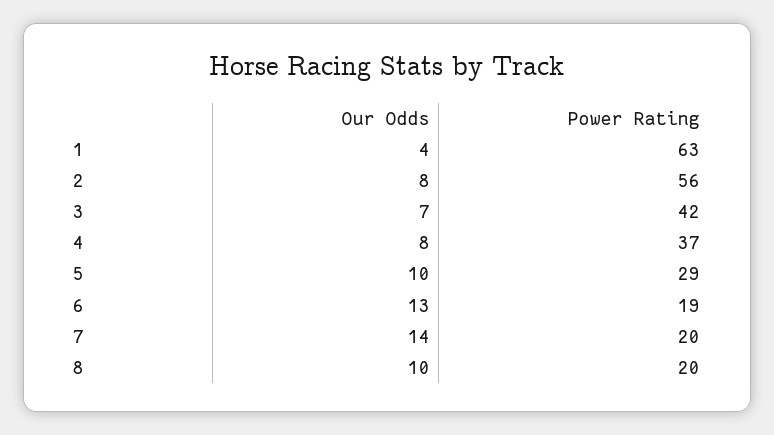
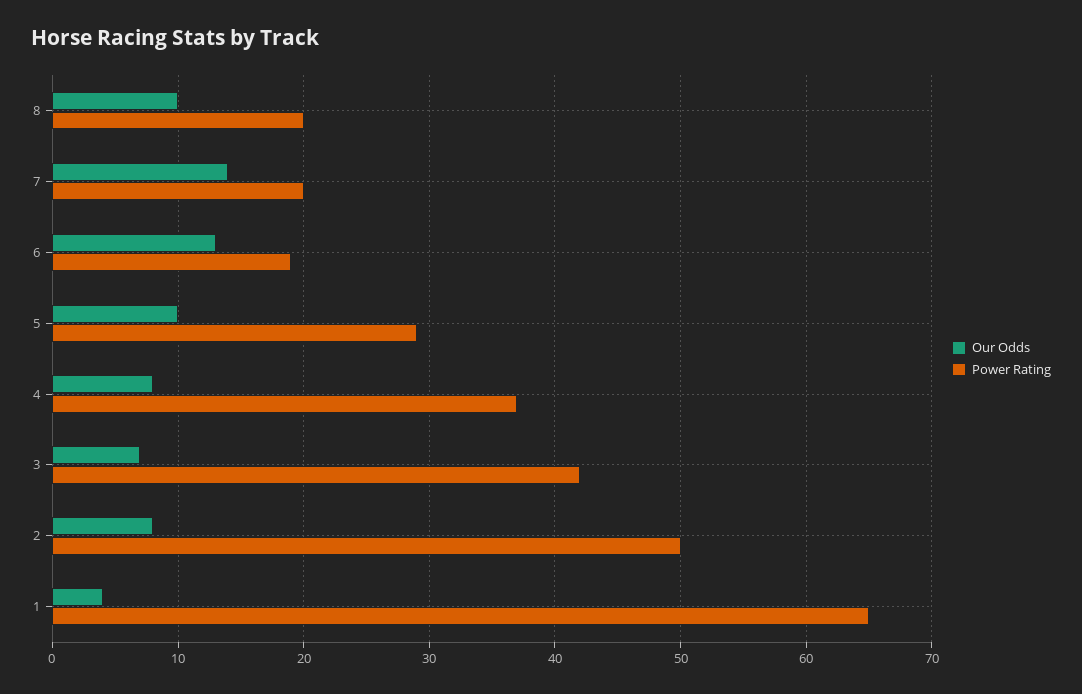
  {
    "Our Odds": {
      "1": 4,
      "2": 8,
      "3": 7,
      "4": 8,
      "5": 10,
      "6": 13,
      "7": 14,
      "8": 10
    },
    "Power Rating": {
-     "1": 63,
+     "1": 65,
-     "2": 56,
+     "2": 50,
      "3": 42,
      "4": 37,
      "5": 29,
      "6": 19,
      "7": 20,
      "8": 20
    }
  }

